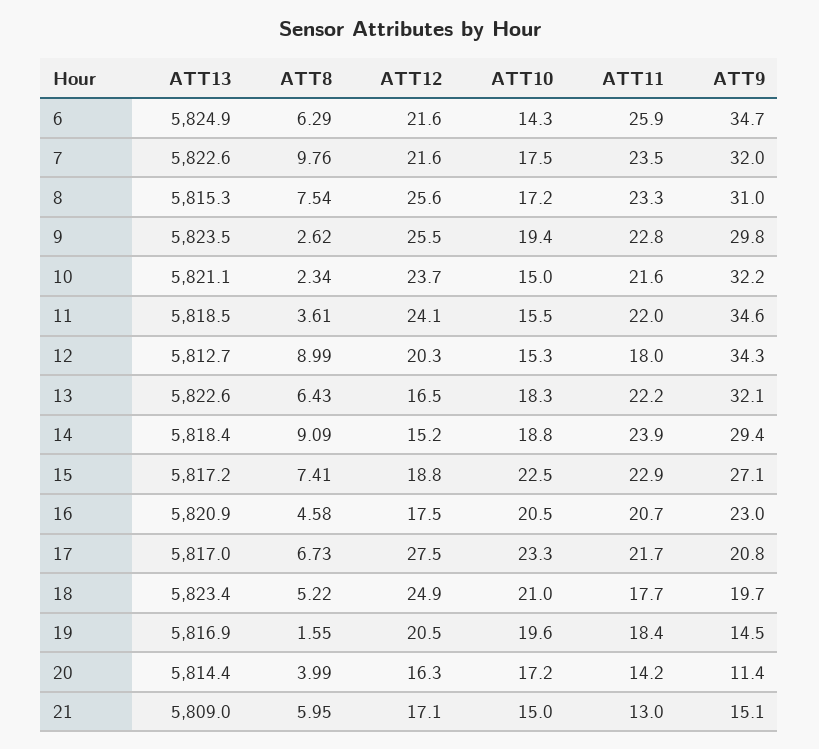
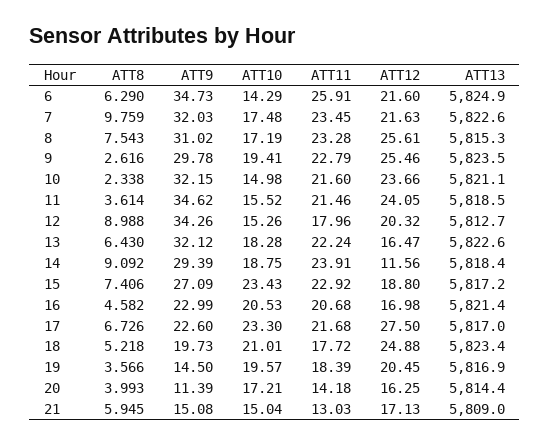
  {
    "ATT13": {
      "6": 5824.9,
      "7": 5822.6,
      "8": 5815.3,
      "9": 5823.5,
      "10": 5821.1,
      "11": 5818.5,
      "12": 5812.7,
      "13": 5822.6,
      "14": 5818.4,
      "15": 5817.2,
-     "16": 5820.9,
+     "16": 5821.4,
      "17": 5817,
      "18": 5823.4,
      "19": 5816.9,
      "20": 5814.4,
      "21": 5809
    },
    "ATT8": {
      "6": 6.29,
      "7": 9.759,
      "8": 7.543,
      "9": 2.616,
      "10": 2.338,
      "11": 3.614,
      "12": 8.988,
      "13": 6.43,
      "14": 9.092,
      "15": 7.406,
      "16": 4.582,
      "17": 6.726,
      "18": 5.218,
-     "19": 1.55,
+     "19": 3.566,
      "20": 3.993,
      "21": 5.945
    },
    "ATT12": {
      "6": 21.6,
      "7": 21.63,
      "8": 25.61,
      "9": 25.46,
      "10": 23.66,
      "11": 24.05,
      "12": 20.32,
      "13": 16.47,
-     "14": 15.2,
+     "14": 11.56,
      "15": 18.8,
-     "16": 17.5,
+     "16": 16.98,
      "17": 27.5,
      "18": 24.88,
      "19": 20.45,
      "20": 16.25,
      "21": 17.13
    },
    "ATT10": {
      "6": 14.29,
      "7": 17.48,
      "8": 17.19,
      "9": 19.41,
      "10": 14.98,
      "11": 15.52,
      "12": 15.26,
      "13": 18.28,
      "14": 18.75,
-     "15": 22.5,
+     "15": 23.43,
      "16": 20.53,
      "17": 23.3,
      "18": 21.01,
      "19": 19.57,
      "20": 17.21,
      "21": 15.04
    },
    "ATT11": {
      "6": 25.91,
      "7": 23.45,
      "8": 23.28,
      "9": 22.79,
      "10": 21.6,
-     "11": 22,
+     "11": 21.46,
      "12": 17.96,
      "13": 22.24,
      "14": 23.91,
      "15": 22.92,
      "16": 20.68,
      "17": 21.68,
      "18": 17.72,
      "19": 18.39,
      "20": 14.18,
      "21": 13.03
    },
    "ATT9": {
      "6": 34.73,
      "7": 32.03,
      "8": 31.02,
      "9": 29.78,
      "10": 32.15,
      "11": 34.62,
      "12": 34.26,
      "13": 32.12,
      "14": 29.39,
      "15": 27.09,
      "16": 22.99,
-     "17": 20.8,
+     "17": 22.6,
      "18": 19.73,
      "19": 14.5,
      "20": 11.39,
      "21": 15.08
    }
  }

